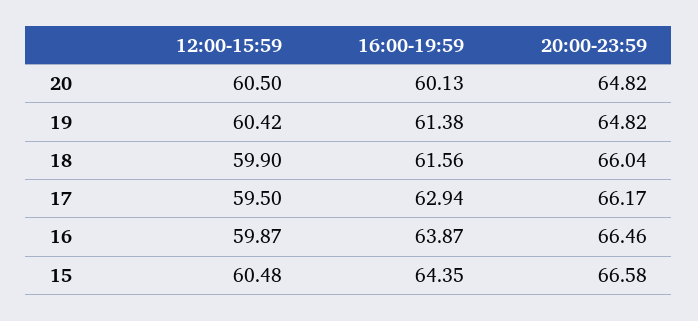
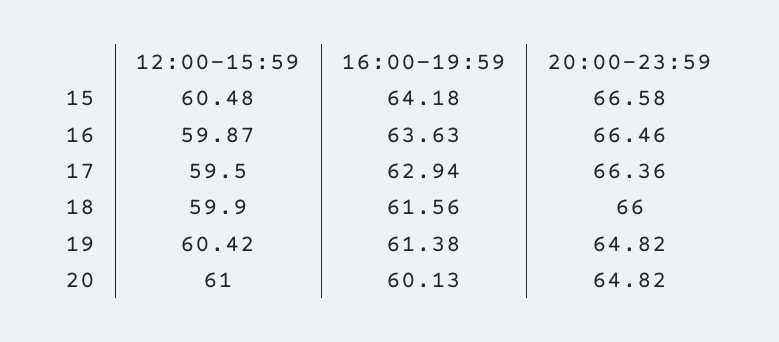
  {
    "12:00-15:59": {
-     "20": 60.5,
+     "20": 61,
      "19": 60.42,
      "18": 59.9,
      "17": 59.5,
      "16": 59.87,
      "15": 60.48
    },
    "16:00-19:59": {
      "20": 60.13,
      "19": 61.38,
      "18": 61.56,
      "17": 62.94,
-     "16": 63.87,
+     "16": 63.63,
-     "15": 64.35
+     "15": 64.18
    },
    "20:00-23:59": {
      "20": 64.82,
      "19": 64.82,
-     "18": 66.04,
+     "18": 66,
-     "17": 66.17,
+     "17": 66.36,
      "16": 66.46,
      "15": 66.58
    }
  }

